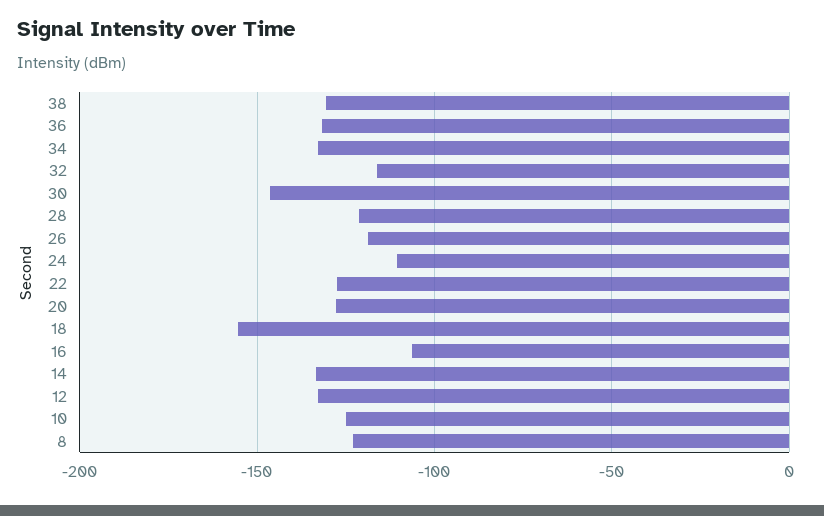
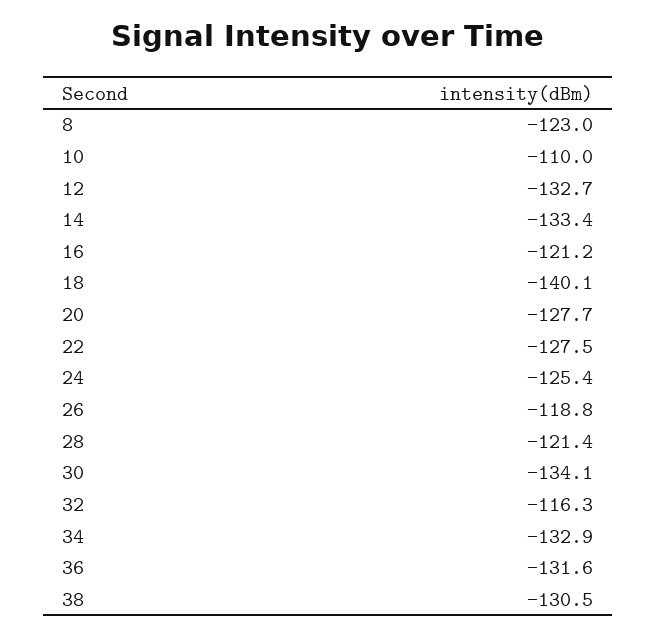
  {
    "38": -130.5,
    "36": -131.6,
    "34": -132.9,
    "32": -116.3,
-   "30": -145,
+   "30": -134.1,
    "28": -121.4,
    "26": -118.8,
-   "24": -110,
+   "24": -125.4,
    "22": -127.5,
    "20": -127.7,
-   "18": -155,
+   "18": -140.1,
-   "16": -105,
+   "16": -121.2,
    "14": -133.4,
    "12": -132.7,
-   "10": -125,
+   "10": -110,
    "8": -123
  }

